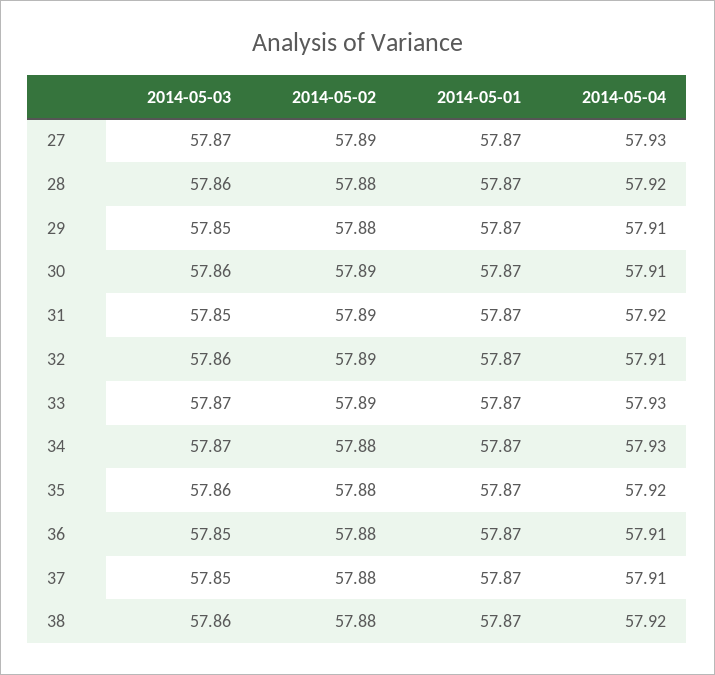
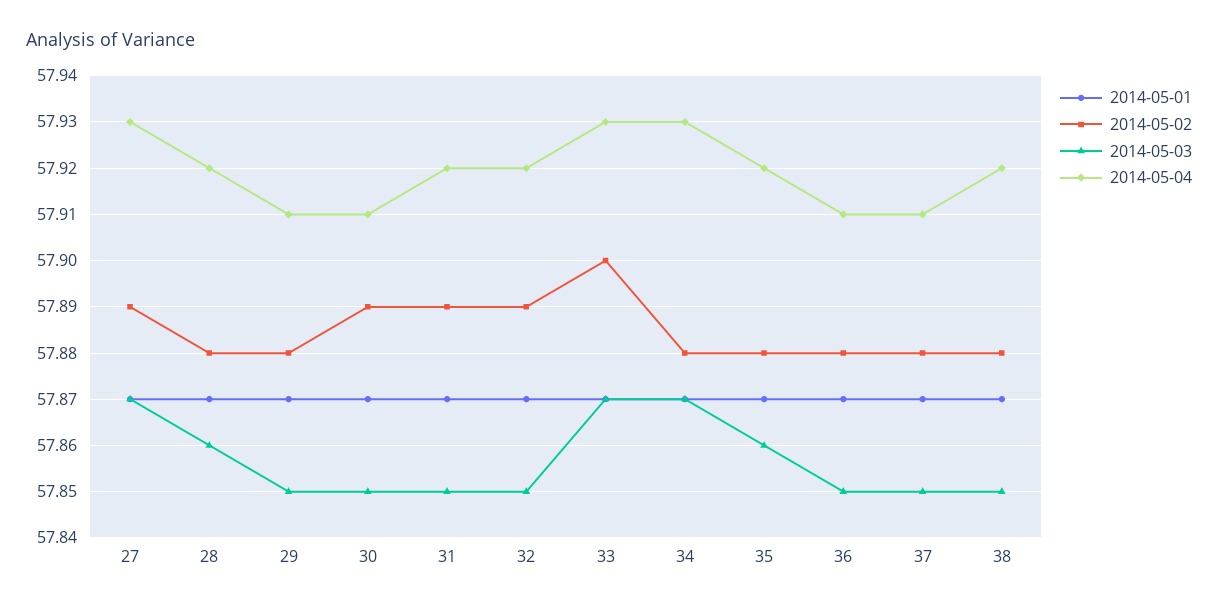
  {
    "2014-05-03": {
      "27": 57.87,
      "28": 57.86,
      "29": 57.85,
-     "30": 57.86,
+     "30": 57.85,
      "31": 57.85,
-     "32": 57.86,
+     "32": 57.85,
      "33": 57.87,
      "34": 57.87,
      "35": 57.86,
      "36": 57.85,
      "37": 57.85,
-     "38": 57.86
+     "38": 57.85
    },
    "2014-05-02": {
      "27": 57.89,
      "28": 57.88,
      "29": 57.88,
      "30": 57.89,
      "31": 57.89,
      "32": 57.89,
-     "33": 57.89,
+     "33": 57.9,
      "34": 57.88,
      "35": 57.88,
      "36": 57.88,
      "37": 57.88,
      "38": 57.88
    },
    "2014-05-01": {
      "27": 57.87,
      "28": 57.87,
      "29": 57.87,
      "30": 57.87,
      "31": 57.87,
      "32": 57.87,
      "33": 57.87,
      "34": 57.87,
      "35": 57.87,
      "36": 57.87,
      "37": 57.87,
      "38": 57.87
    },
    "2014-05-04": {
      "27": 57.93,
      "28": 57.92,
      "29": 57.91,
      "30": 57.91,
      "31": 57.92,
-     "32": 57.91,
+     "32": 57.92,
      "33": 57.93,
      "34": 57.93,
      "35": 57.92,
      "36": 57.91,
      "37": 57.91,
      "38": 57.92
    }
  }

